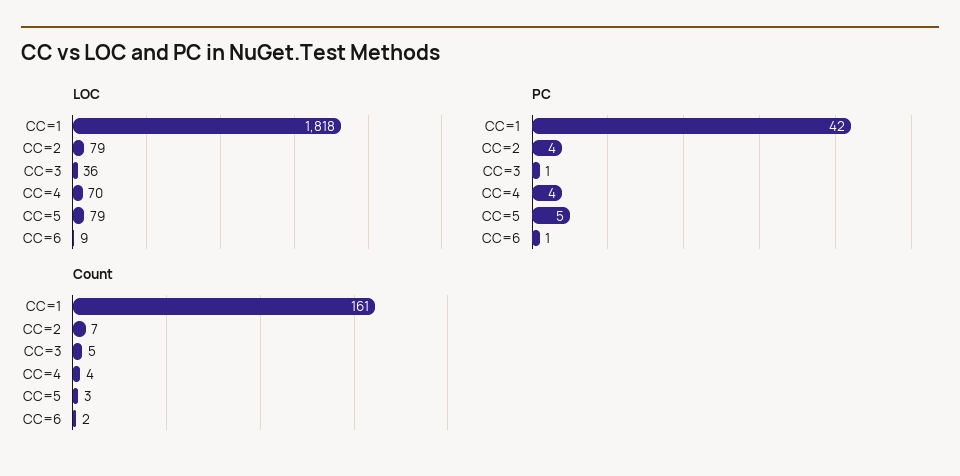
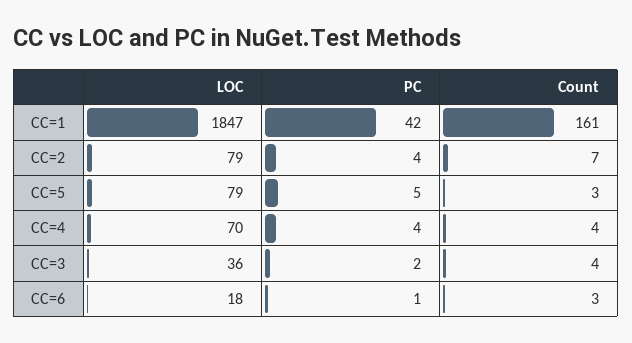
  {
    "LOC": {
-     "CC=1": 1818,
+     "CC=1": 1847,
      "CC=2": 79,
      "CC=3": 36,
      "CC=4": 70,
      "CC=5": 79,
-     "CC=6": 9
+     "CC=6": 18
    },
    "PC": {
      "CC=1": 42,
      "CC=2": 4,
-     "CC=3": 1,
+     "CC=3": 2,
      "CC=4": 4,
      "CC=5": 5,
      "CC=6": 1
    },
    "Count": {
      "CC=1": 161,
      "CC=2": 7,
-     "CC=3": 5,
+     "CC=3": 4,
      "CC=4": 4,
      "CC=5": 3,
-     "CC=6": 2
+     "CC=6": 3
    }
  }

